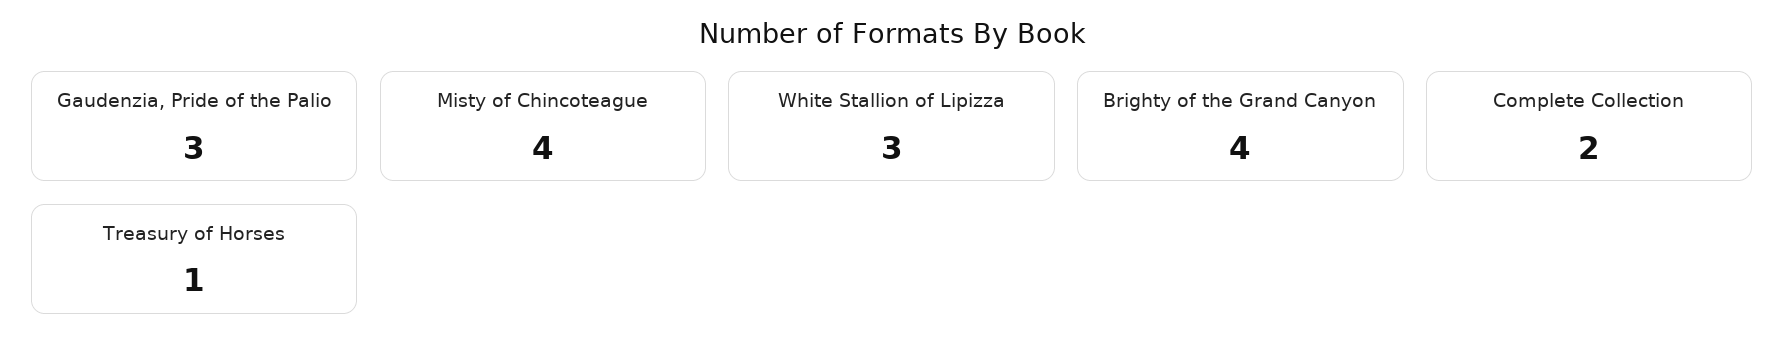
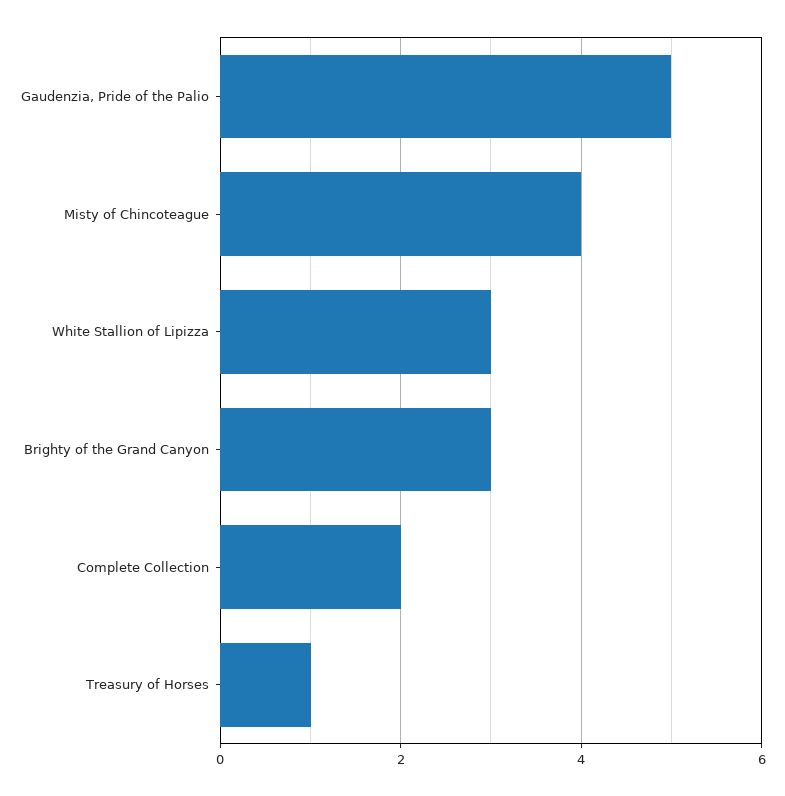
  {
-   "Gaudenzia, Pride of the Palio": 3,
+   "Gaudenzia, Pride of the Palio": 5,
    "Misty of Chincoteague": 4,
    "White Stallion of Lipizza": 3,
-   "Brighty of the Grand Canyon": 4,
+   "Brighty of the Grand Canyon": 3,
    "Complete Collection": 2,
    "Treasury of Horses": 1
  }

